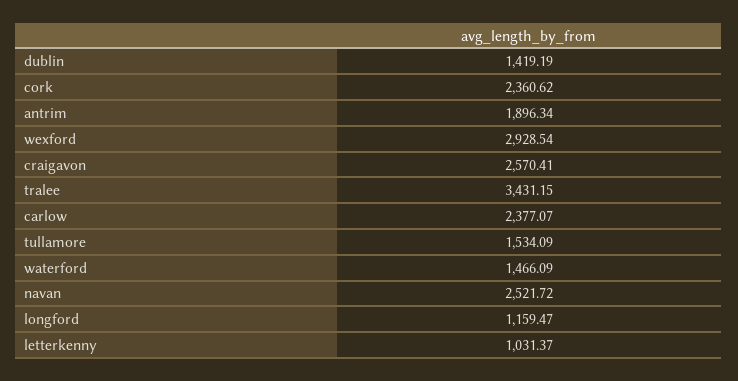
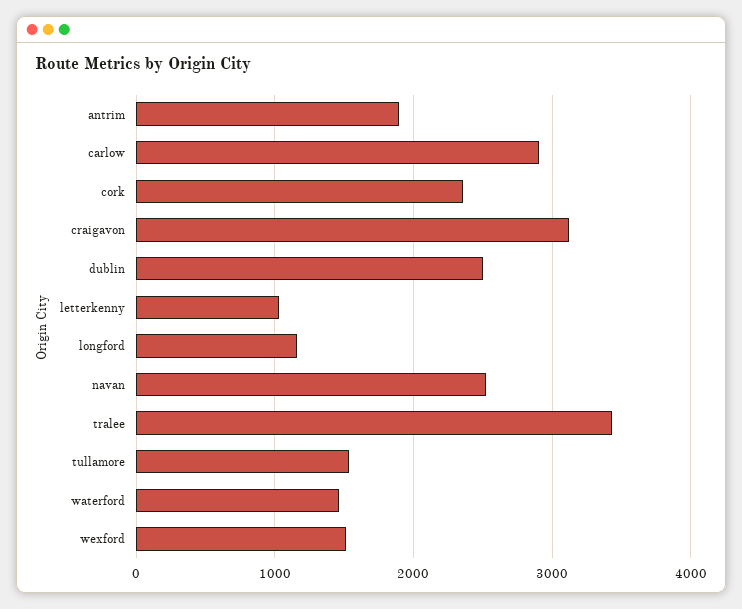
  {
-   "dublin": 1419.19,
+   "dublin": 2500,
    "cork": 2360.62,
    "antrim": 1896.34,
-   "wexford": 2928.54,
+   "wexford": 1500,
-   "craigavon": 2570.41,
+   "craigavon": 3100,
    "tralee": 3431.15,
-   "carlow": 2377.07,
+   "carlow": 2900,
    "tullamore": 1534.09,
    "waterford": 1466.09,
    "navan": 2521.72,
    "longford": 1159.47,
    "letterkenny": 1031.37
  }

